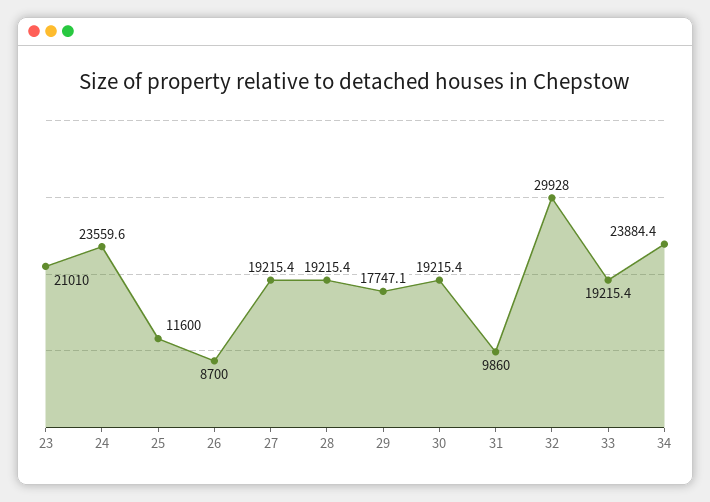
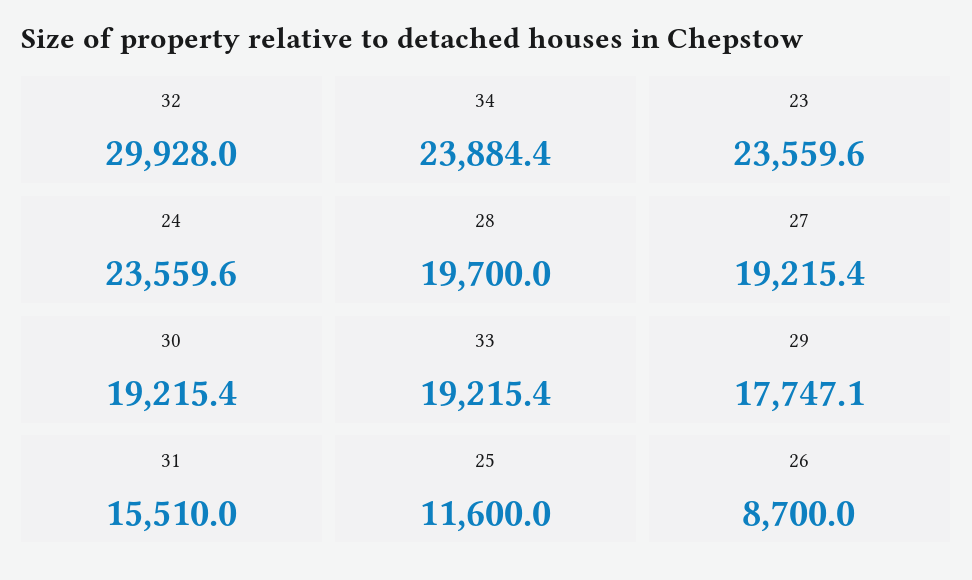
  {
-   "23": 21010,
+   "23": 23559.6,
    "24": 23559.6,
    "25": 11600,
    "26": 8700,
    "27": 19215.4,
-   "28": 19215.4,
+   "28": 19700,
    "29": 17747.1,
    "30": 19215.4,
-   "31": 9860,
+   "31": 15510,
    "32": 29928,
    "33": 19215.4,
    "34": 23884.4
  }

